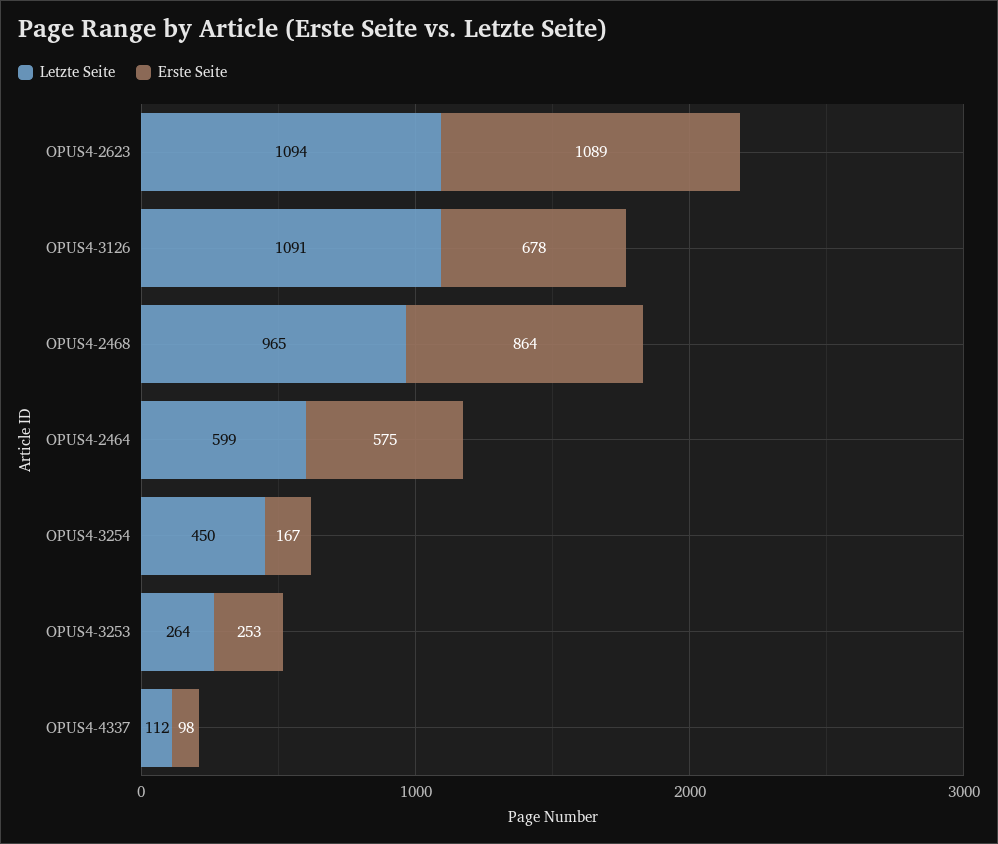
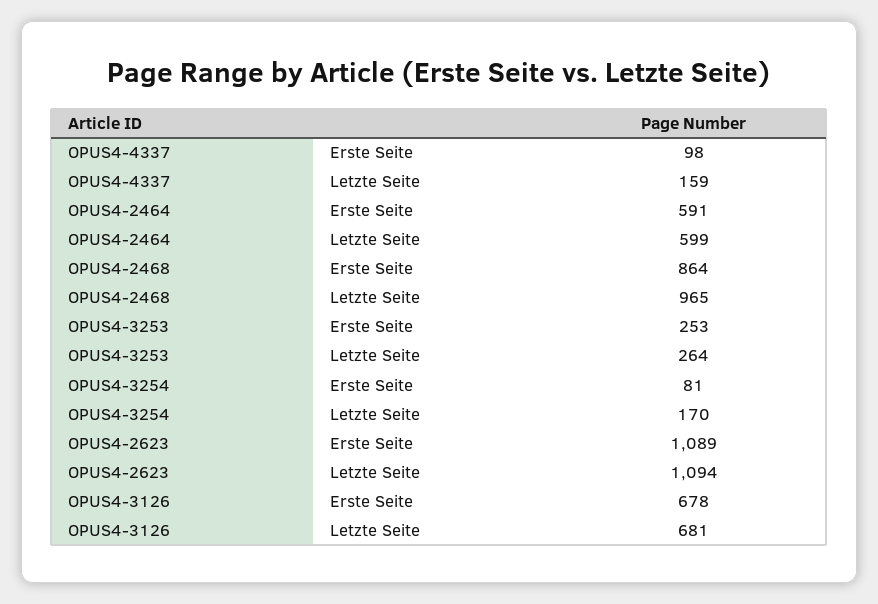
  {
    "Letzte Seite": {
      "OPUS4-2623": 1094,
-     "OPUS4-3126": 1091,
+     "OPUS4-3126": 681,
      "OPUS4-2468": 965,
      "OPUS4-2464": 599,
-     "OPUS4-3254": 450,
+     "OPUS4-3254": 170,
      "OPUS4-3253": 264,
-     "OPUS4-4337": 112
+     "OPUS4-4337": 159
    },
    "Erste Seite": {
      "OPUS4-2623": 1089,
      "OPUS4-3126": 678,
      "OPUS4-2468": 864,
-     "OPUS4-2464": 575,
+     "OPUS4-2464": 591,
-     "OPUS4-3254": 167,
+     "OPUS4-3254": 81,
      "OPUS4-3253": 253,
      "OPUS4-4337": 98
    }
  }

